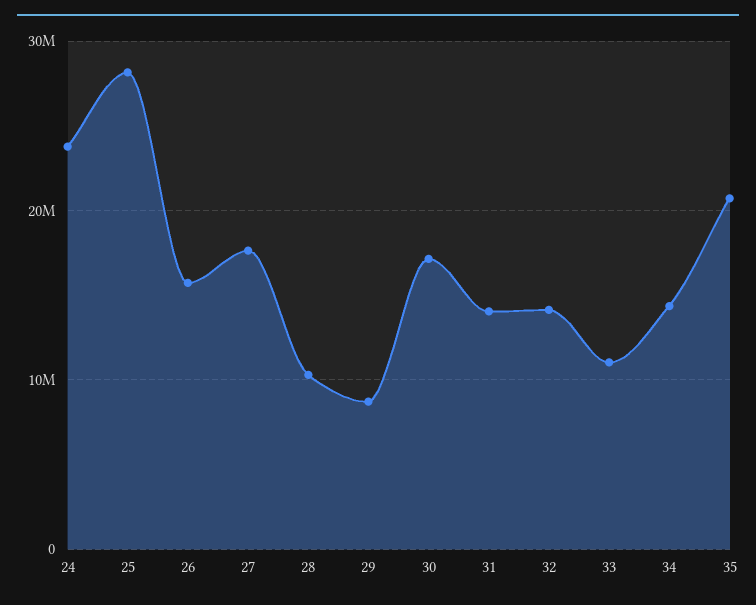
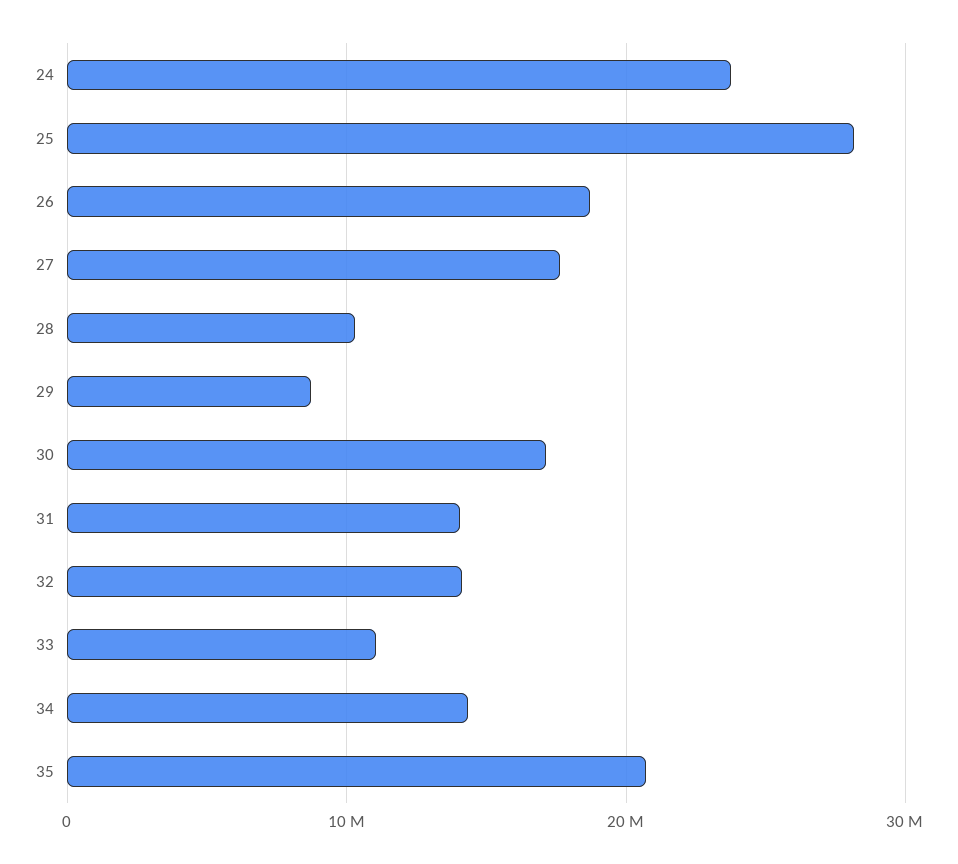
  {
    "24": 24000000,
    "25": 28000000,
-   "26": 16000000,
+   "26": 19000000,
    "27": 18000000,
    "28": 10000000,
    "29": 9000000,
    "30": 17000000,
    "31": 14000000,
    "32": 14000000,
    "33": 11000000,
    "34": 14000000,
    "35": 21000000
  }

